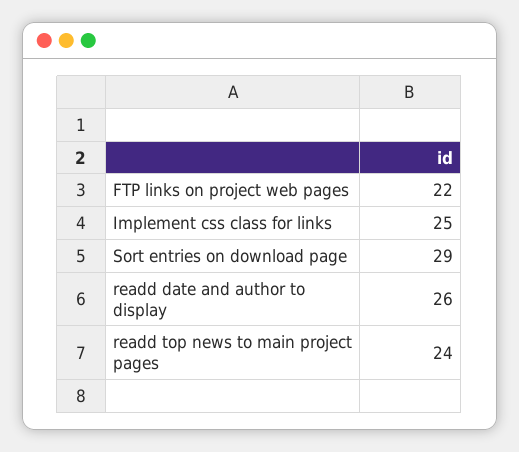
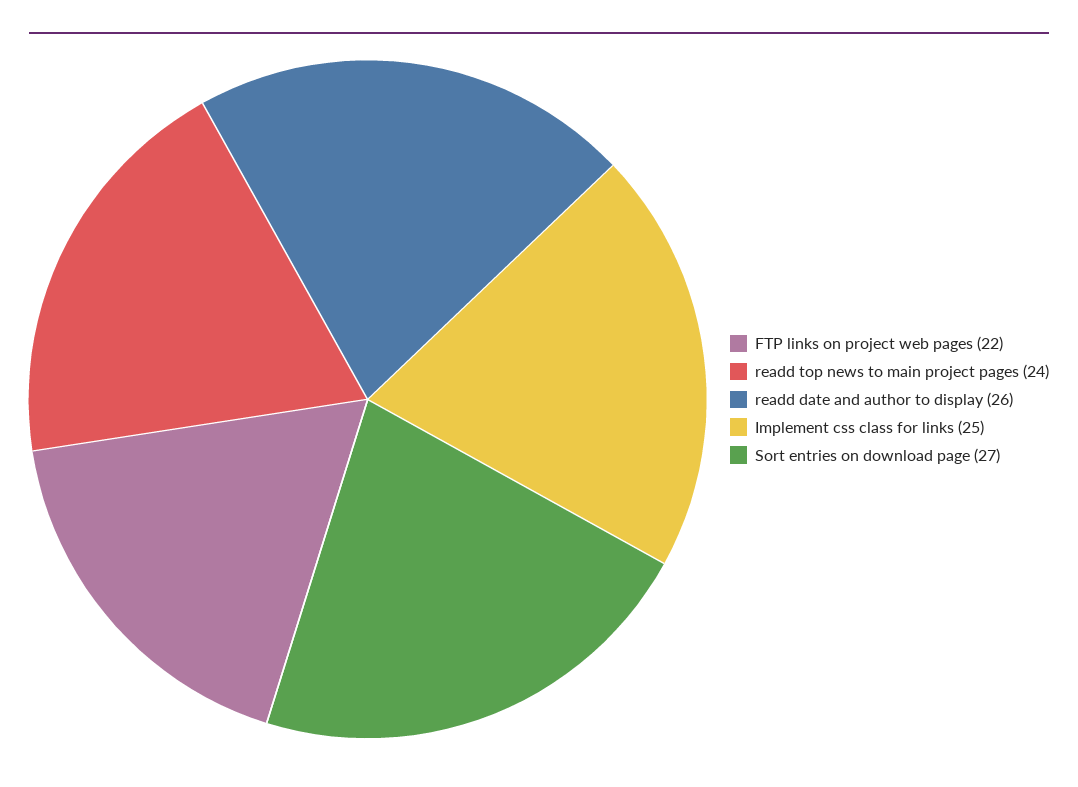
  {
    "FTP links on project web pages": 22,
    "Implement css class for links": 25,
-   "Sort entries on download page": 29,
+   "Sort entries on download page": 27,
    "readd date and author to display": 26,
    "readd top news to main project pages": 24
  }

